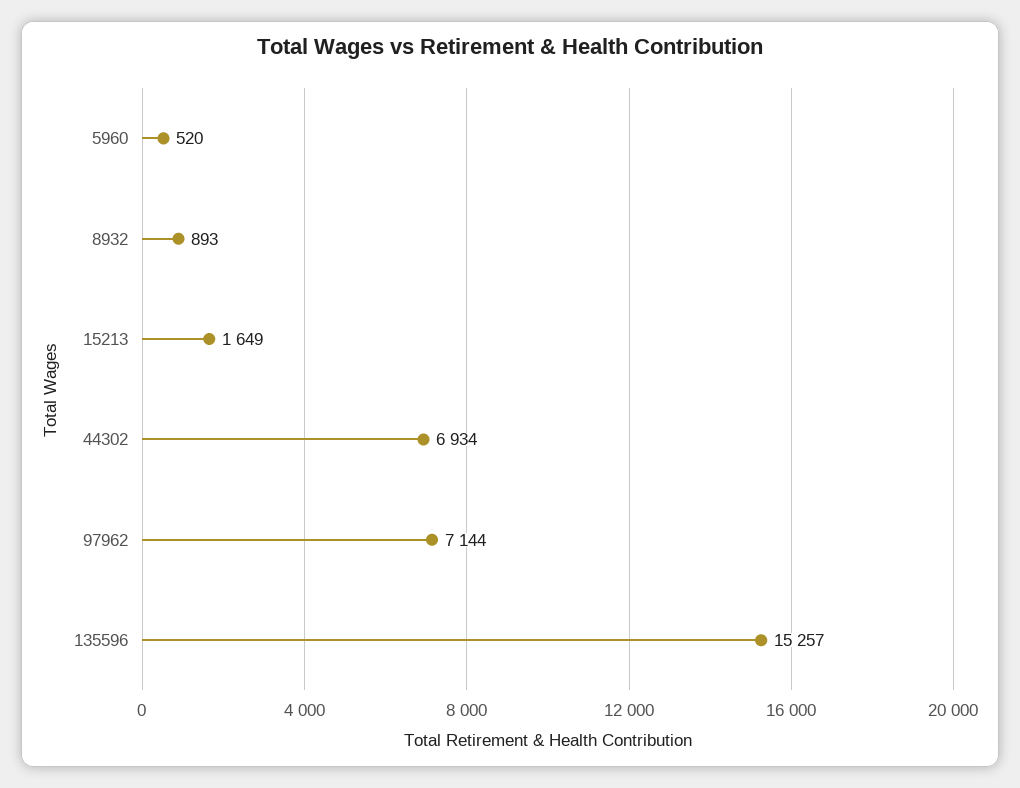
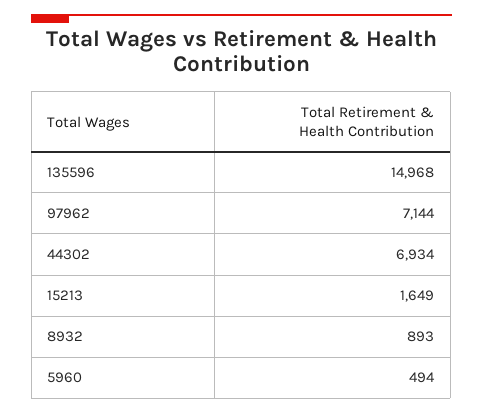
  {
-   "5960": 520,
+   "5960": 494,
    "8932": 893,
    "15213": 1649,
    "44302": 6934,
    "97962": 7144,
-   "135596": 15257
+   "135596": 14968
  }

